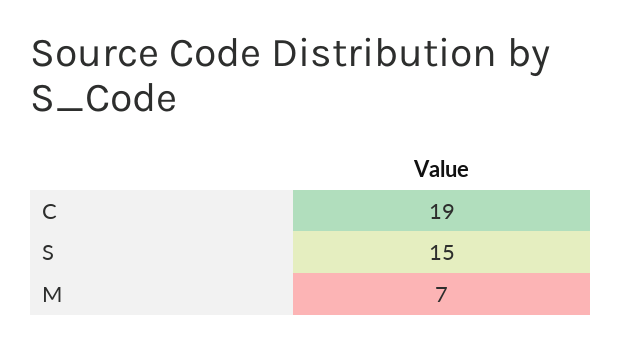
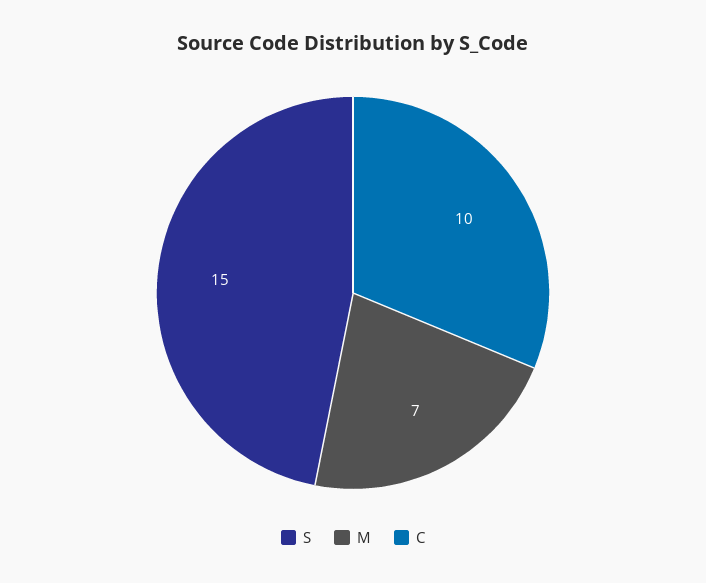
  {
-   "C": 19,
+   "C": 10,
    "S": 15,
    "M": 7
  }

